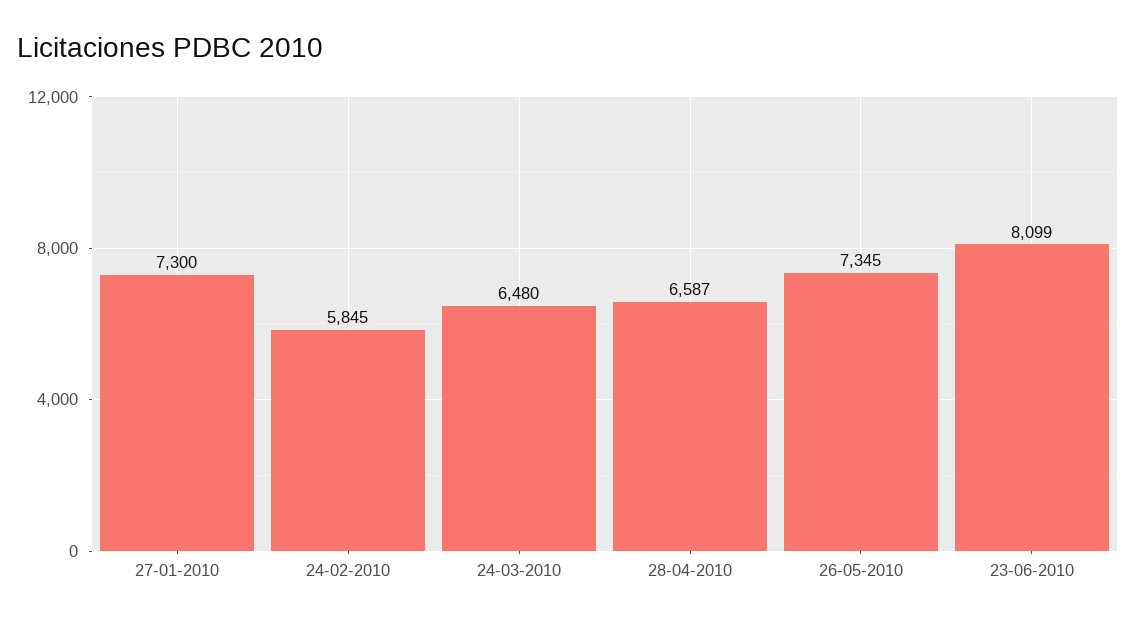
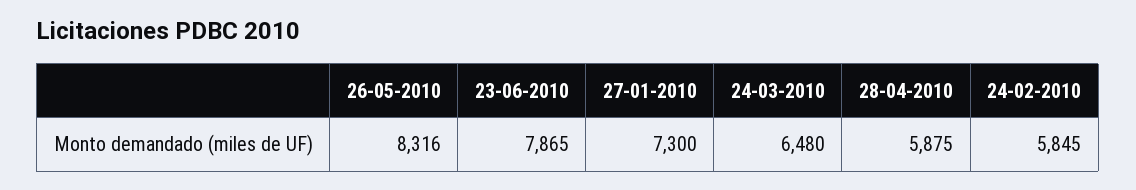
  {
    "27-01-2010": 7300,
    "24-02-2010": 5845,
    "24-03-2010": 6480,
-   "28-04-2010": 6587,
+   "28-04-2010": 5875,
-   "26-05-2010": 7345,
+   "26-05-2010": 8316,
-   "23-06-2010": 8099
+   "23-06-2010": 7865
  }

